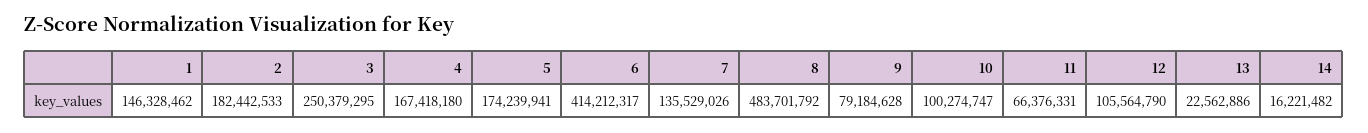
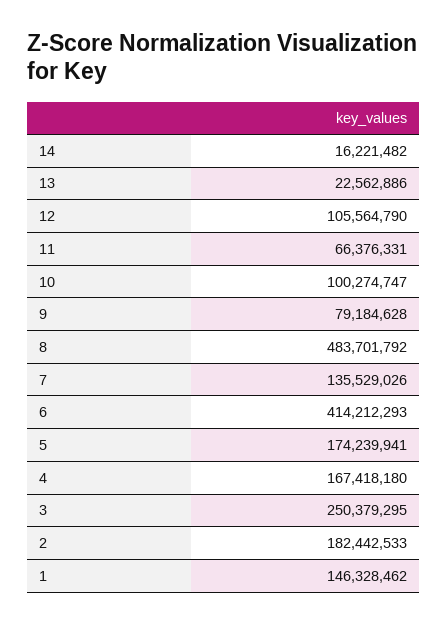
  {
    "1": 146328462,
    "2": 182442533,
    "3": 250379295,
    "4": 167418180,
    "5": 174239941,
-   "6": 414212317,
+   "6": 414212293,
    "7": 135529026,
    "8": 483701792,
    "9": 79184628,
    "10": 100274747,
    "11": 66376331,
    "12": 105564790,
    "13": 22562886,
    "14": 16221482
  }

